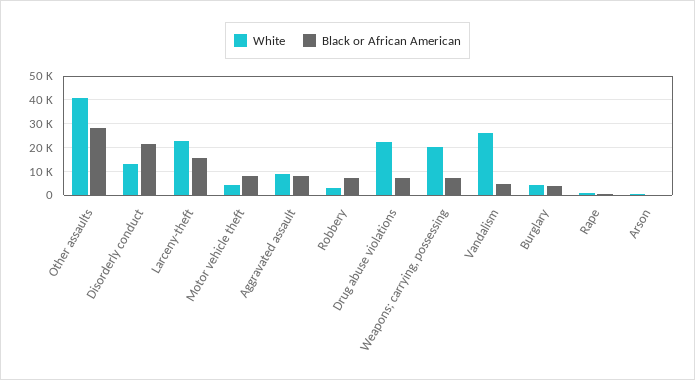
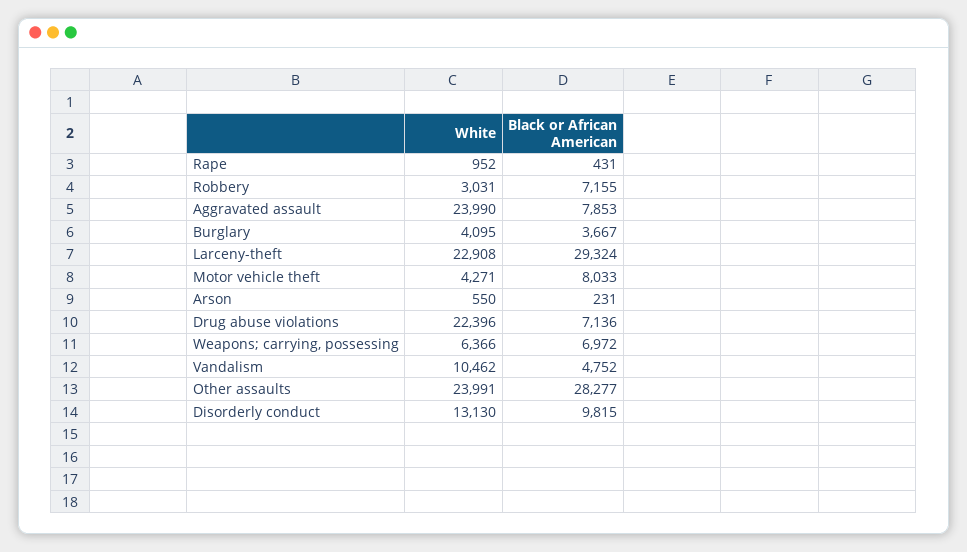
  {
    "White": {
-     "Other assaults": 40000,
+     "Other assaults": 23991,
      "Disorderly conduct": 13130,
      "Larceny-theft": 22908,
      "Motor vehicle theft": 4271,
-     "Aggravated assault": 10000,
+     "Aggravated assault": 23990,
      "Robbery": 3031,
      "Drug abuse violations": 22396,
-     "Weapons; carrying, possessing": 20000,
+     "Weapons; carrying, possessing": 6366,
-     "Vandalism": 25000,
+     "Vandalism": 10462,
      "Burglary": 4095,
      "Rape": 952,
      "Arson": 550
    },
    "Black or African American": {
      "Other assaults": 28277,
-     "Disorderly conduct": 20000,
+     "Disorderly conduct": 9815,
-     "Larceny-theft": 15000,
+     "Larceny-theft": 29324,
      "Motor vehicle theft": 8033,
      "Aggravated assault": 7853,
      "Robbery": 7155,
      "Drug abuse violations": 7136,
      "Weapons; carrying, possessing": 6972,
      "Vandalism": 4752,
      "Burglary": 3667,
      "Rape": 431,
      "Arson": 231
    }
  }

